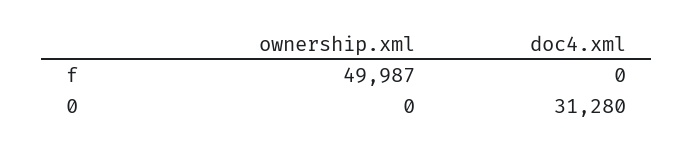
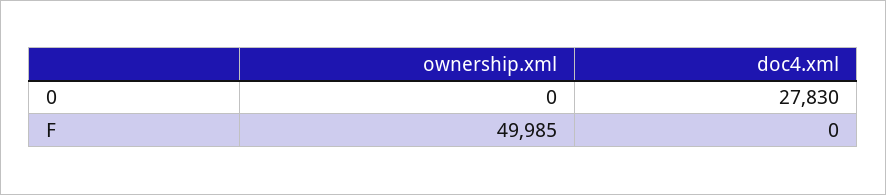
  {
    "ownership.xml": {
-     "f": 49987,
+     "f": 49985,
      "0": 0
    },
    "doc4.xml": {
      "f": 0,
-     "0": 31280
+     "0": 27830
    }
  }

